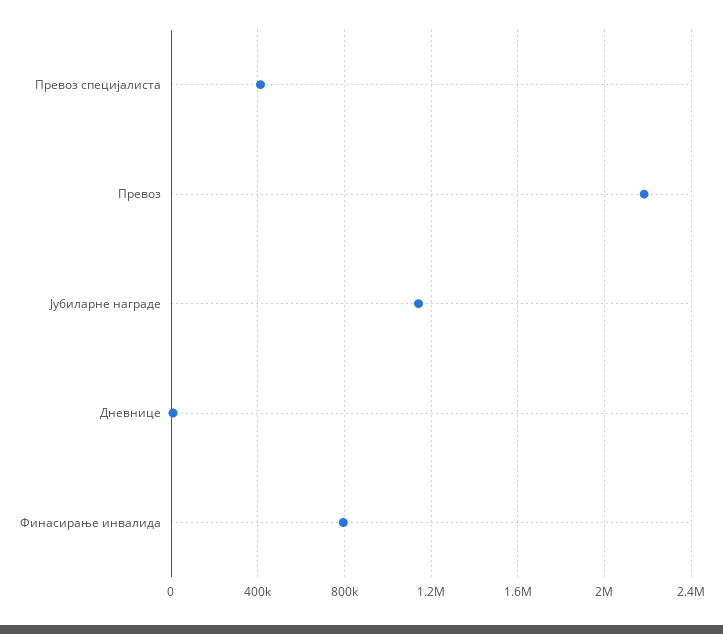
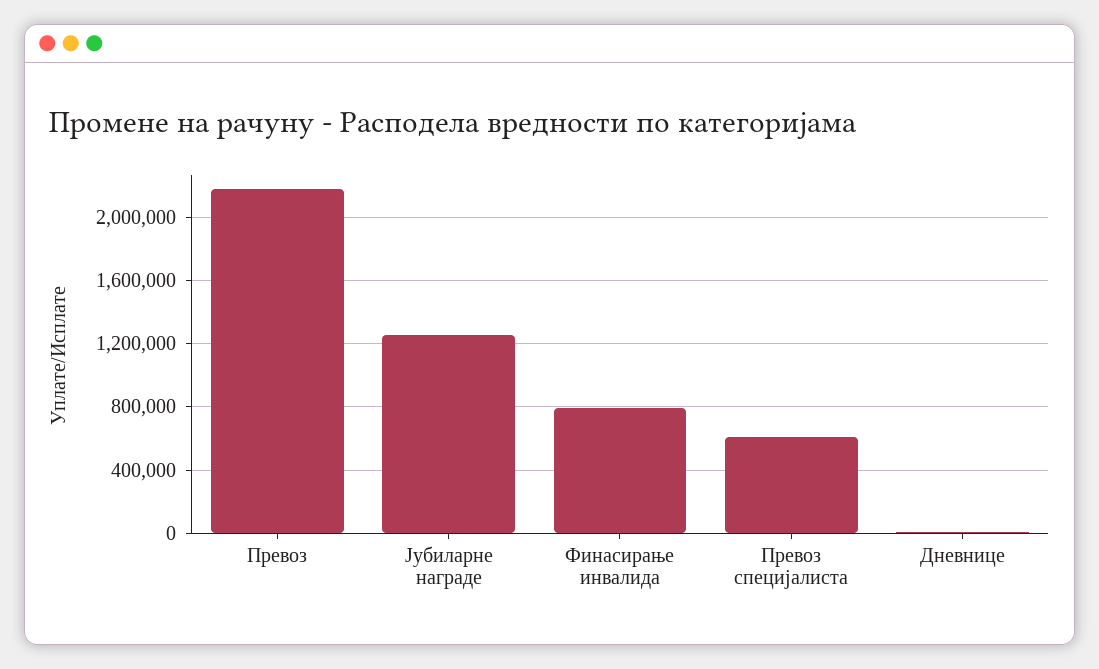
  {
-   "Превоз специјалиста": 400000,
+   "Превоз специјалиста": 600000,
    "Превоз": 2200000,
-   "Јубиларне награде": 1150000,
+   "Јубиларне награде": 1250000,
    "Дневнице": 0,
    "Финасирање инвалида": 800000
  }

